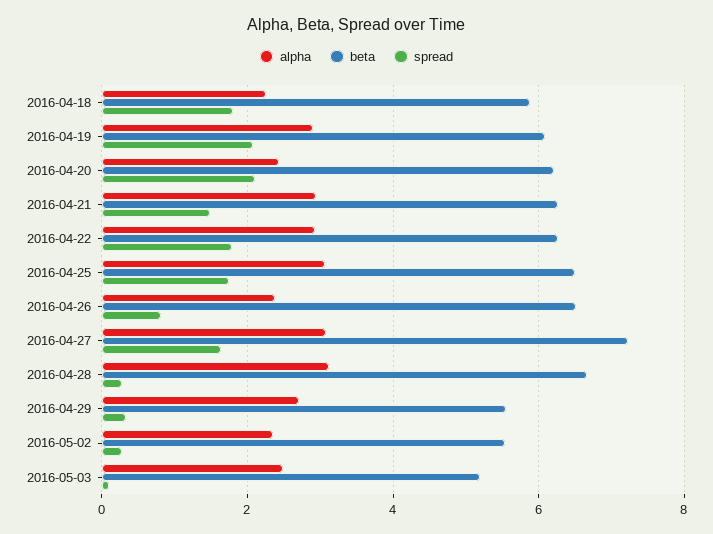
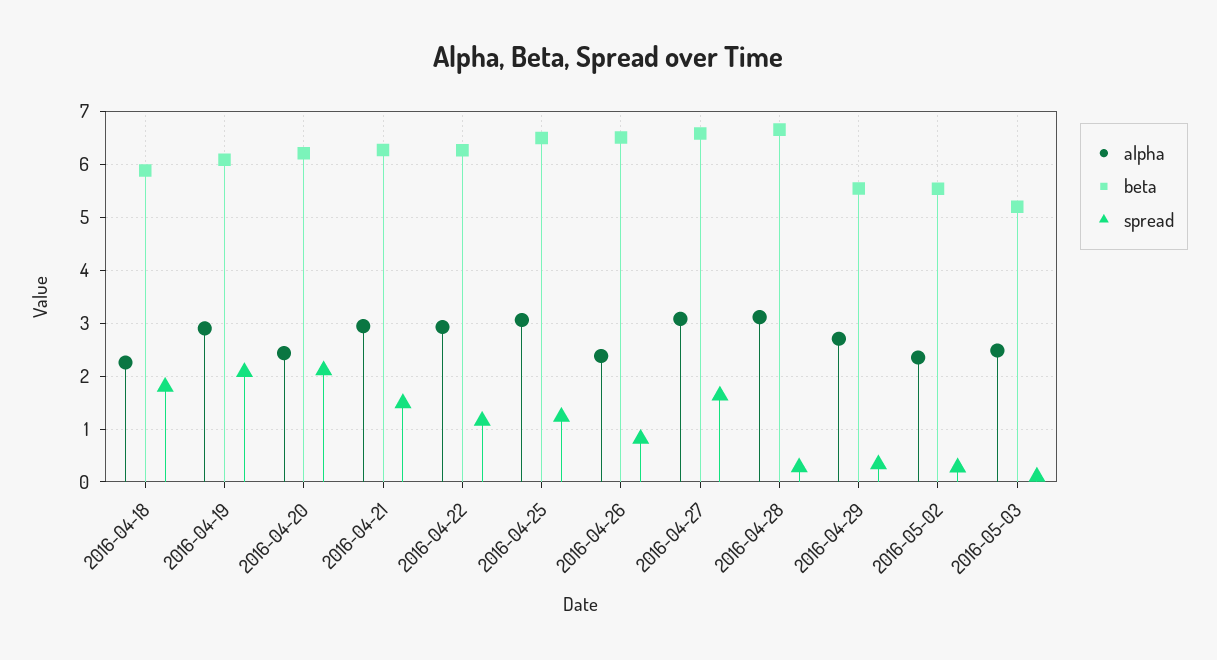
  {
    "alpha": {
      "2016-04-18": 2.2,
      "2016-04-19": 3,
      "2016-04-20": 2.4,
      "2016-04-21": 3,
      "2016-04-22": 3,
      "2016-04-25": 3,
      "2016-04-26": 2.4,
      "2016-04-27": 3,
      "2016-04-28": 3.2,
      "2016-04-29": 2.8,
      "2016-05-02": 2.4,
      "2016-05-03": 2.4
    },
    "beta": {
      "2016-04-18": 5.8,
      "2016-04-19": 6,
      "2016-04-20": 6.2,
      "2016-04-21": 6.2,
      "2016-04-22": 6.2,
      "2016-04-25": 6.4,
      "2016-04-26": 6.6,
-     "2016-04-27": 7.2,
+     "2016-04-27": 6.6,
      "2016-04-28": 6.6,
      "2016-04-29": 5.6,
      "2016-05-02": 5.6,
      "2016-05-03": 5.2
    },
    "spread": {
      "2016-04-18": 1.8,
      "2016-04-19": 2,
      "2016-04-20": 2.2,
      "2016-04-21": 1.4,
-     "2016-04-22": 1.8,
+     "2016-04-22": 1.2,
-     "2016-04-25": 1.8,
+     "2016-04-25": 1.2,
      "2016-04-26": 0.8,
      "2016-04-27": 1.6,
      "2016-04-28": 0.2,
      "2016-04-29": 0.4,
      "2016-05-02": 0.2,
      "2016-05-03": 0.2
    }
  }

